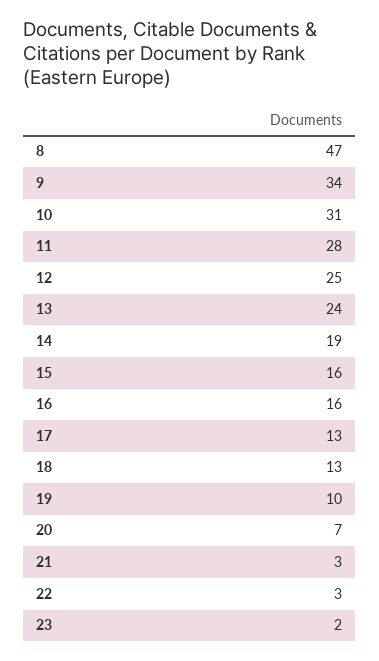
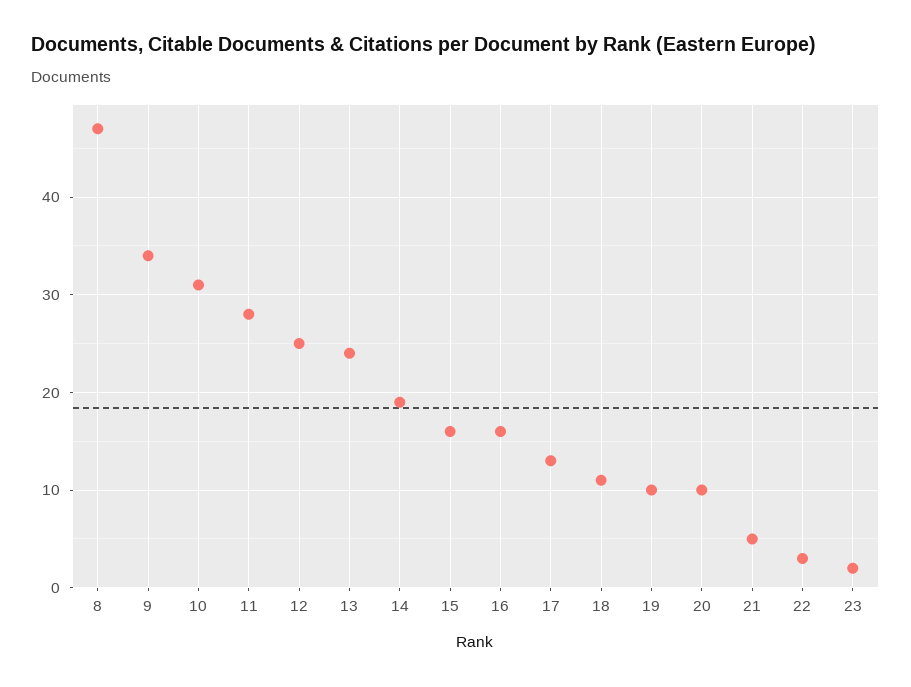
  {
    "8": 47,
    "9": 34,
    "10": 31,
    "11": 28,
    "12": 25,
    "13": 24,
    "14": 19,
    "15": 16,
    "16": 16,
    "17": 13,
-   "18": 13,
+   "18": 11,
    "19": 10,
-   "20": 7,
+   "20": 10,
-   "21": 3,
+   "21": 5,
    "22": 3,
    "23": 2
  }

